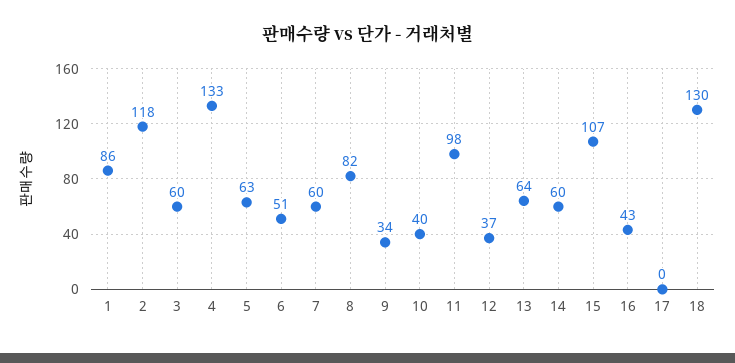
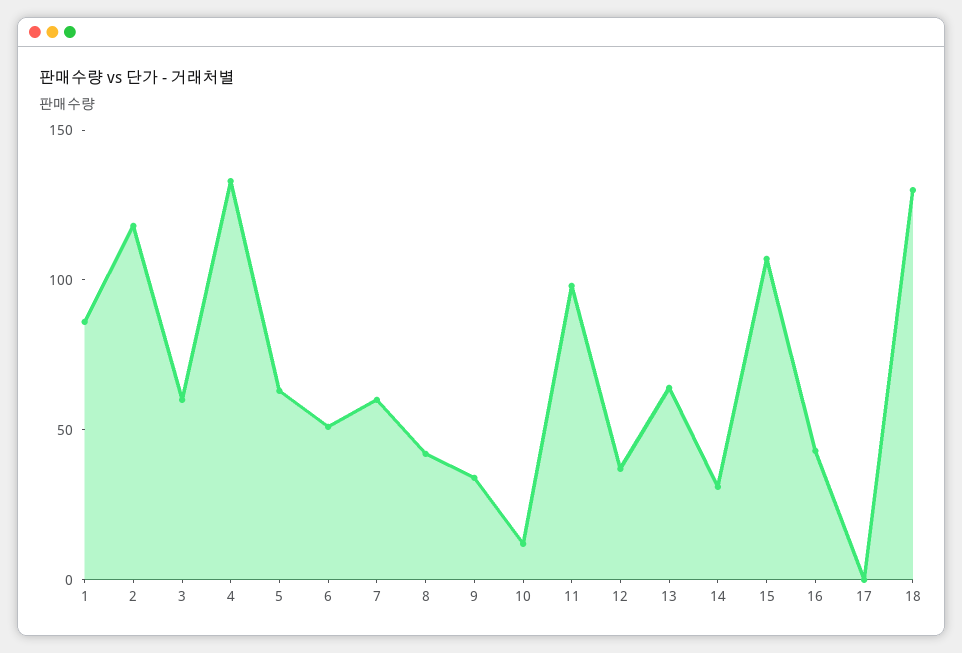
  {
    "1": 86,
    "2": 118,
    "3": 60,
    "4": 133,
    "5": 63,
    "6": 51,
    "7": 60,
-   "8": 82,
+   "8": 40,
    "9": 34,
-   "10": 40,
+   "10": 10,
    "11": 98,
    "12": 37,
    "13": 64,
-   "14": 60,
+   "14": 30,
    "15": 107,
    "16": 43,
    "17": 0,
    "18": 130
  }

